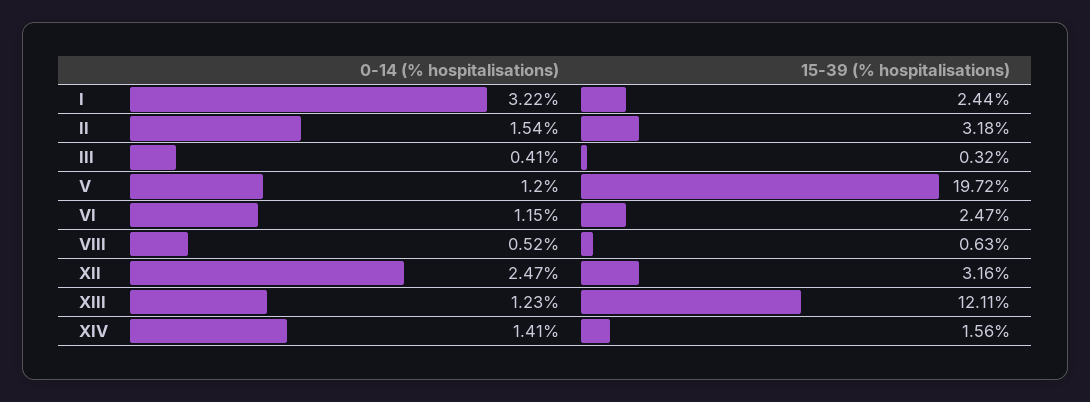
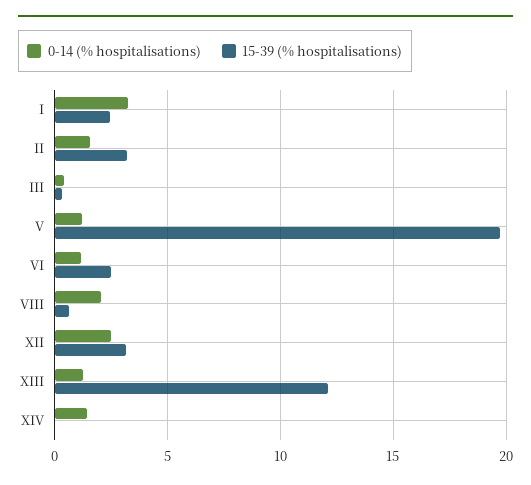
  {
    "0-14 (% hospitalisations)": {
      "I": 3.22,
      "II": 1.54,
      "III": 0.41,
      "V": 1.2,
      "VI": 1.15,
-     "VIII": 0.52,
+     "VIII": 2,
      "XII": 2.47,
      "XIII": 1.23,
      "XIV": 1.41
    },
    "15-39 (% hospitalisations)": {
      "I": 2.44,
      "II": 3.18,
      "III": 0.32,
      "V": 19.72,
      "VI": 2.47,
      "VIII": 0.63,
      "XII": 3.16,
      "XIII": 12.11,
-     "XIV": 1.56
+     "XIV": 0
    }
  }

